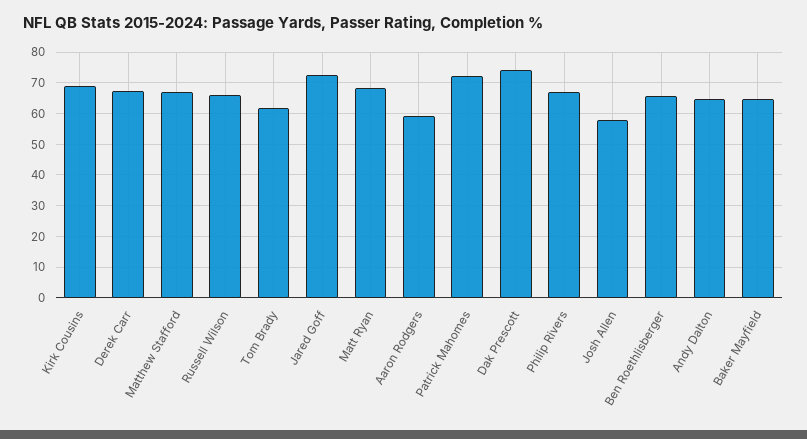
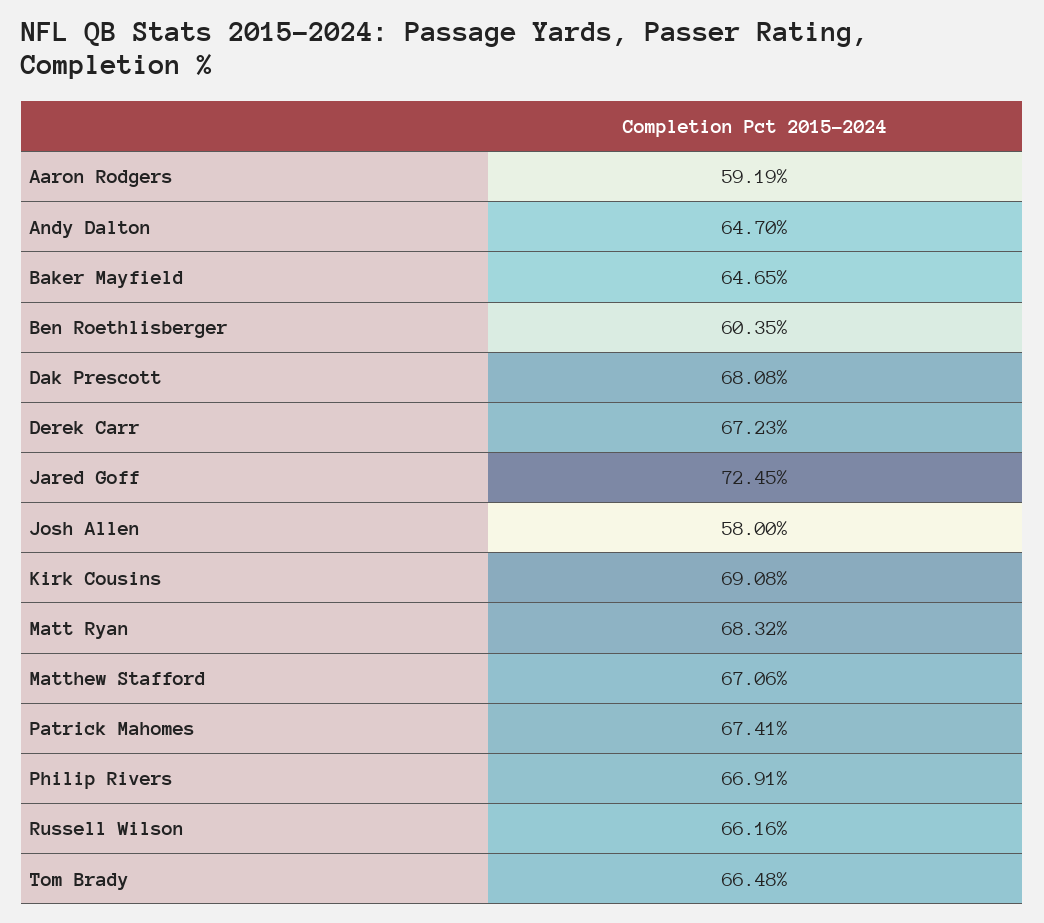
  {
    "Kirk Cousins": 69.08,
    "Derek Carr": 67.23,
    "Matthew Stafford": 67.06,
    "Russell Wilson": 66.16,
-   "Tom Brady": 62,
+   "Tom Brady": 66.48,
    "Jared Goff": 72.45,
    "Matt Ryan": 68.32,
    "Aaron Rodgers": 59.19,
-   "Patrick Mahomes": 72,
+   "Patrick Mahomes": 67.41,
-   "Dak Prescott": 74,
+   "Dak Prescott": 68.08,
    "Philip Rivers": 66.91,
    "Josh Allen": 58,
-   "Ben Roethlisberger": 66,
+   "Ben Roethlisberger": 60.35,
    "Andy Dalton": 64.7,
    "Baker Mayfield": 64.65
  }

